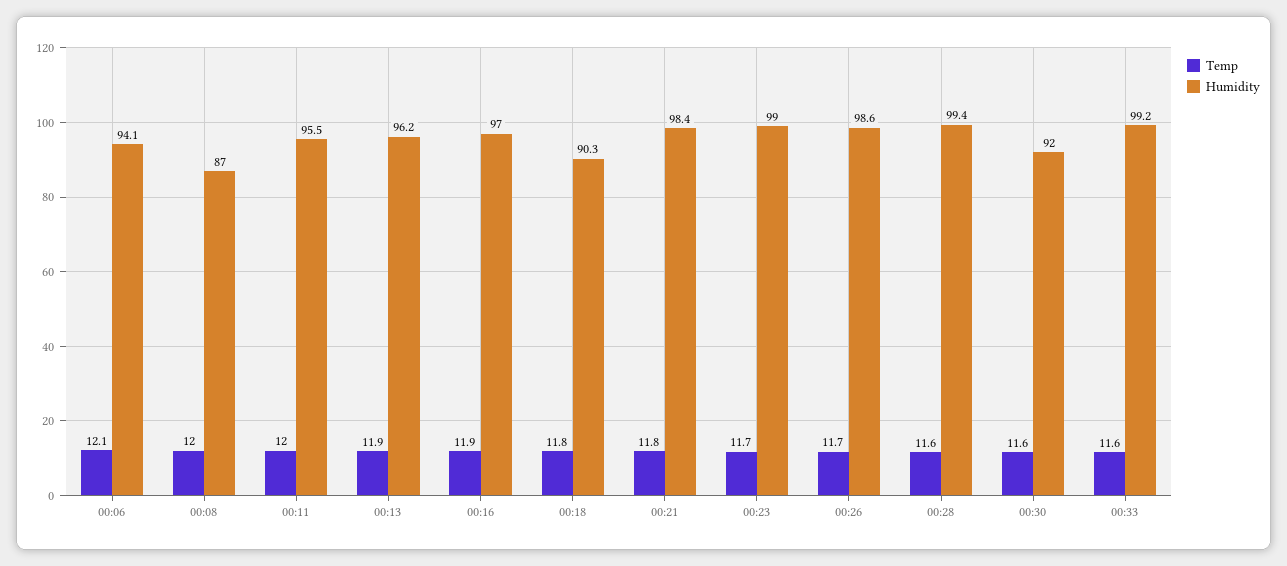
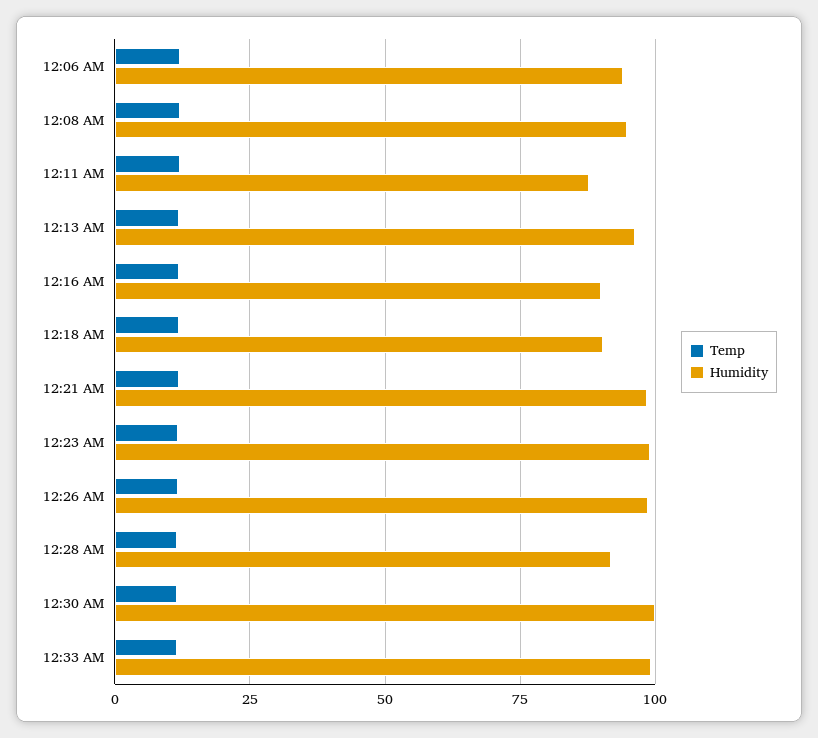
  {
    "Temp": {
      "00:06": 12.1,
      "00:08": 12,
      "00:11": 12,
      "00:13": 11.9,
      "00:16": 11.9,
      "00:18": 11.8,
      "00:21": 11.8,
      "00:23": 11.7,
      "00:26": 11.7,
      "00:28": 11.6,
      "00:30": 11.6,
      "00:33": 11.6
    },
    "Humidity": {
      "00:06": 94.1,
-     "00:08": 87,
+     "00:08": 95,
-     "00:11": 95.5,
+     "00:11": 87.5,
      "00:13": 96.2,
-     "00:16": 97,
+     "00:16": 90,
      "00:18": 90.3,
      "00:21": 98.4,
      "00:23": 99,
      "00:26": 98.6,
-     "00:28": 99.4,
+     "00:28": 92.5,
-     "00:30": 92,
+     "00:30": 100,
      "00:33": 99.2
    }
  }

